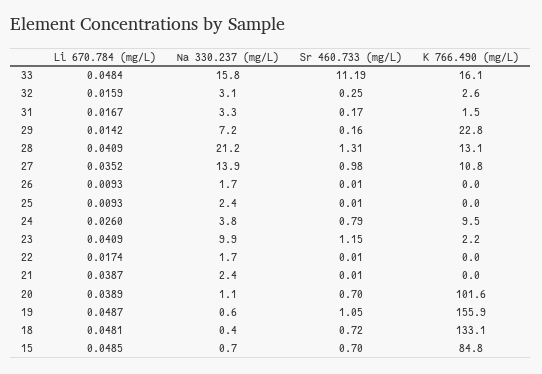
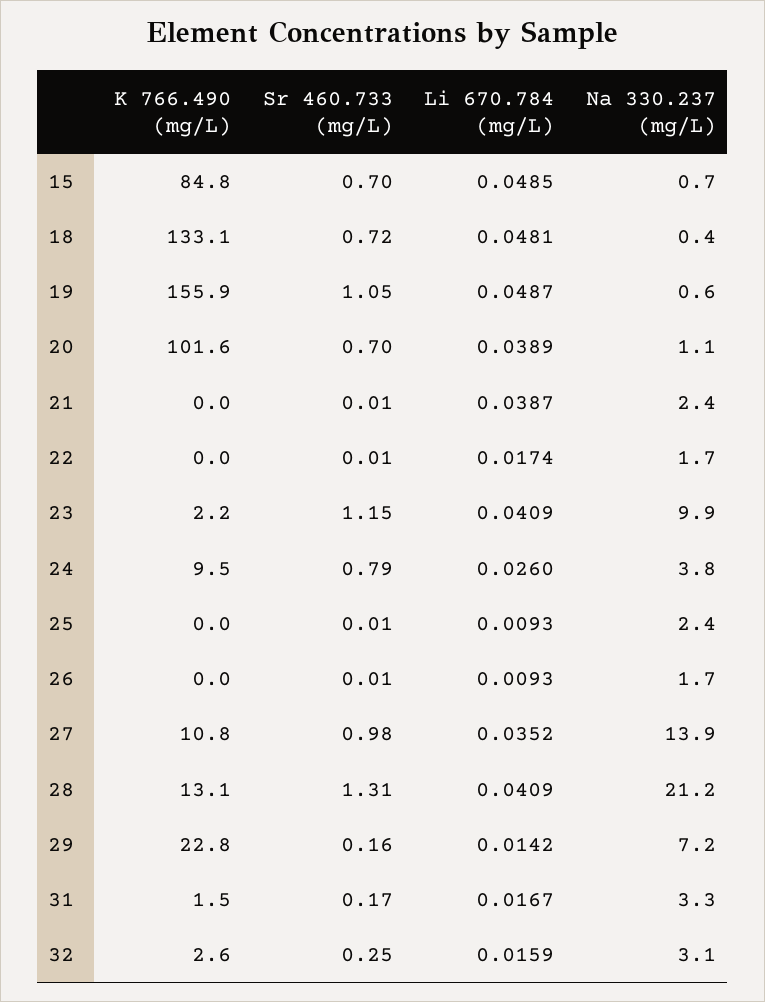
  {
    "Li 670.784 (mg/L)": {
-     "33": 0.0484,
      "32": 0.0159,
      "31": 0.0167,
      "29": 0.0142,
      "28": 0.0409,
      "27": 0.0352,
      "26": 0.0093,
      "25": 0.0093,
      "24": 0.026,
      "23": 0.0409,
      "22": 0.0174,
      "21": 0.0387,
      "20": 0.0389,
      "19": 0.0487,
      "18": 0.0481,
      "15": 0.0485
    },
    "Na 330.237 (mg/L)": {
-     "33": 15.8,
      "32": 3.1,
      "31": 3.3,
      "29": 7.2,
      "28": 21.2,
      "27": 13.9,
      "26": 1.7,
      "25": 2.4,
      "24": 3.8,
      "23": 9.9,
      "22": 1.7,
      "21": 2.4,
      "20": 1.1,
      "19": 0.6,
      "18": 0.4,
      "15": 0.7
    },
    "Sr 460.733 (mg/L)": {
-     "33": 11.19,
      "32": 0.25,
      "31": 0.17,
      "29": 0.16,
      "28": 1.31,
      "27": 0.98,
      "26": 0.01,
      "25": 0.01,
      "24": 0.79,
      "23": 1.15,
      "22": 0.01,
      "21": 0.01,
      "20": 0.7,
      "19": 1.05,
      "18": 0.72,
      "15": 0.7
    },
    "K 766.490 (mg/L)": {
-     "33": 16.1,
      "32": 2.6,
      "31": 1.5,
      "29": 22.8,
      "28": 13.1,
      "27": 10.8,
      "26": 0,
      "25": 0,
      "24": 9.5,
      "23": 2.2,
      "22": 0,
      "21": 0,
      "20": 101.6,
      "19": 155.9,
      "18": 133.1,
      "15": 84.8
    }
  }

